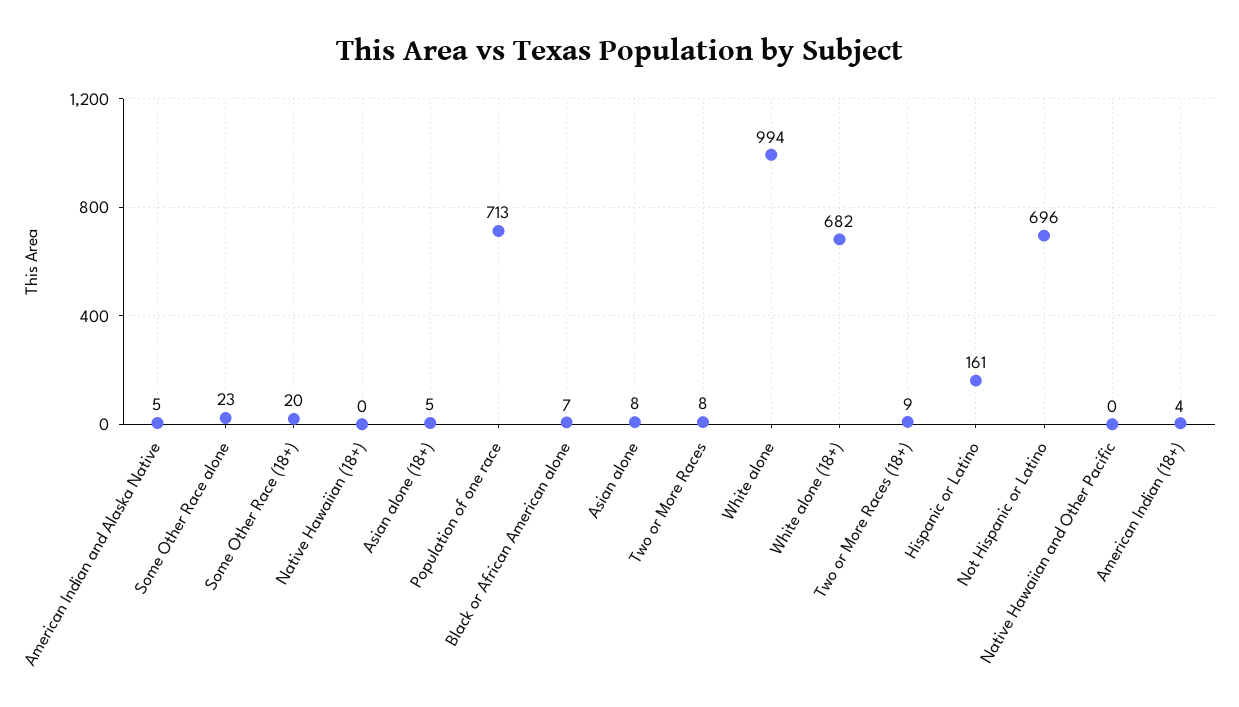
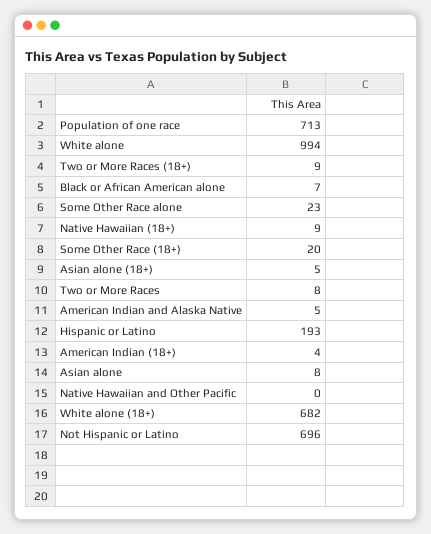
  {
    "American Indian and Alaska Native": 5,
    "Some Other Race alone": 23,
    "Some Other Race (18+)": 20,
-   "Native Hawaiian (18+)": 0,
+   "Native Hawaiian (18+)": 9,
    "Asian alone (18+)": 5,
    "Population of one race": 713,
    "Black or African American alone": 7,
    "Asian alone": 8,
    "Two or More Races": 8,
    "White alone": 994,
    "White alone (18+)": 682,
    "Two or More Races (18+)": 9,
-   "Hispanic or Latino": 161,
+   "Hispanic or Latino": 193,
    "Not Hispanic or Latino": 696,
    "Native Hawaiian and Other Pacific": 0,
    "American Indian (18+)": 4
  }

